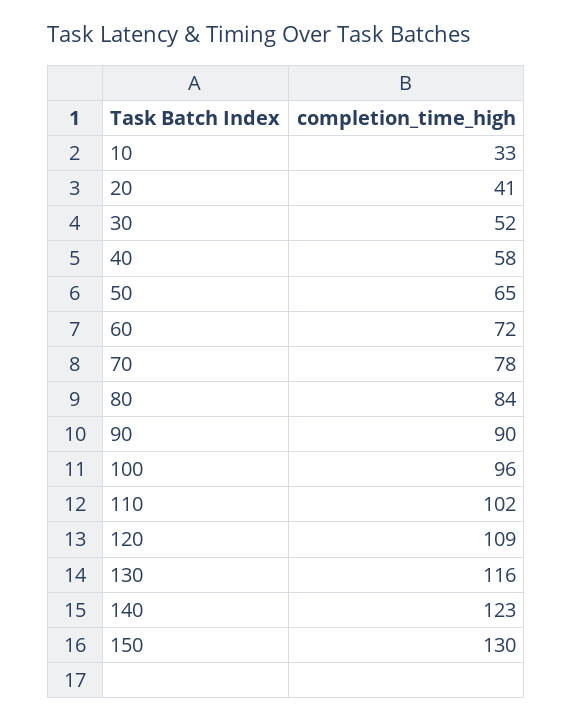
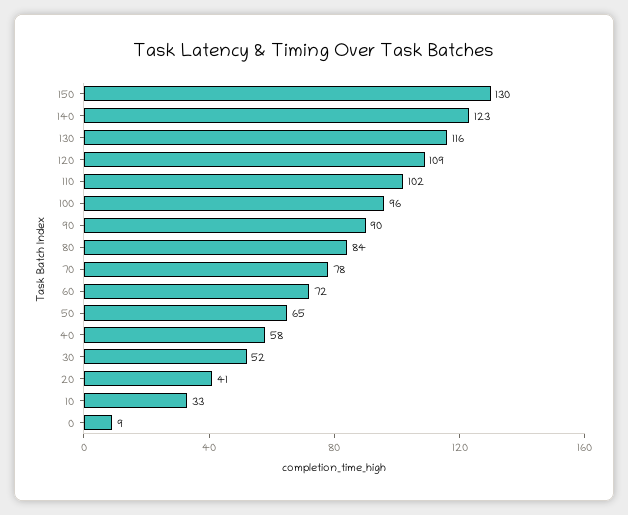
  {
    "10": 33,
    "20": 41,
    "30": 52,
    "40": 58,
    "50": 65,
    "60": 72,
    "70": 78,
    "80": 84,
    "90": 90,
    "100": 96,
    "110": 102,
    "120": 109,
    "130": 116,
    "140": 123,
-   "150": 130
+   "150": 130,
+   "0": 9
  }

